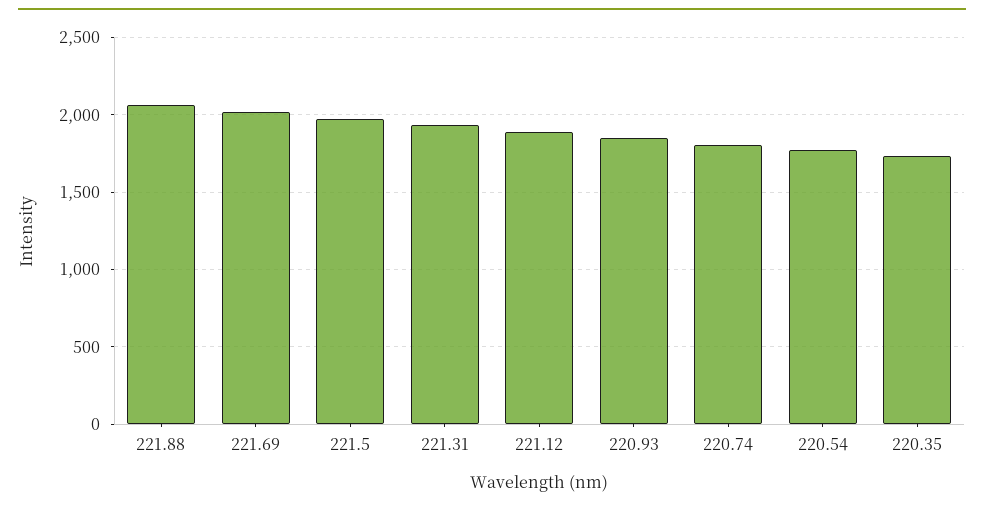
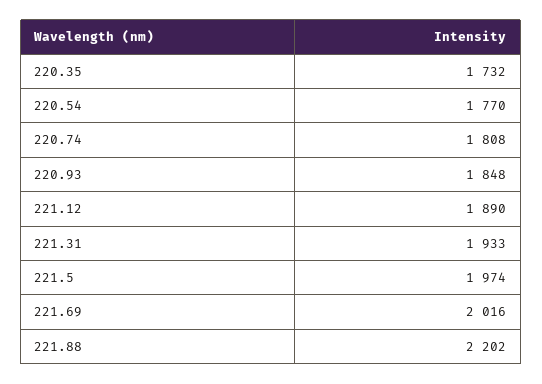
  {
-   "221.88": 2050,
+   "221.88": 2202,
    "221.69": 2016,
    "221.5": 1974,
    "221.31": 1933,
    "221.12": 1890,
    "220.93": 1848,
    "220.74": 1808,
    "220.54": 1770,
    "220.35": 1732
  }

